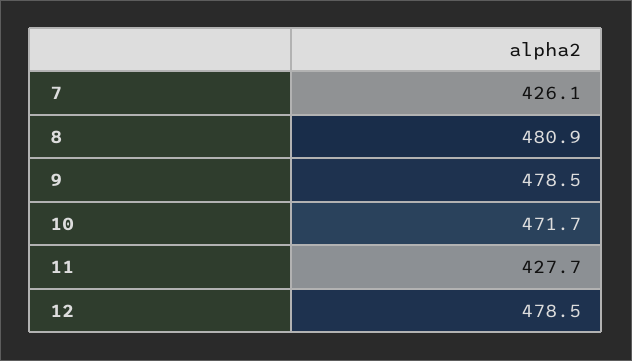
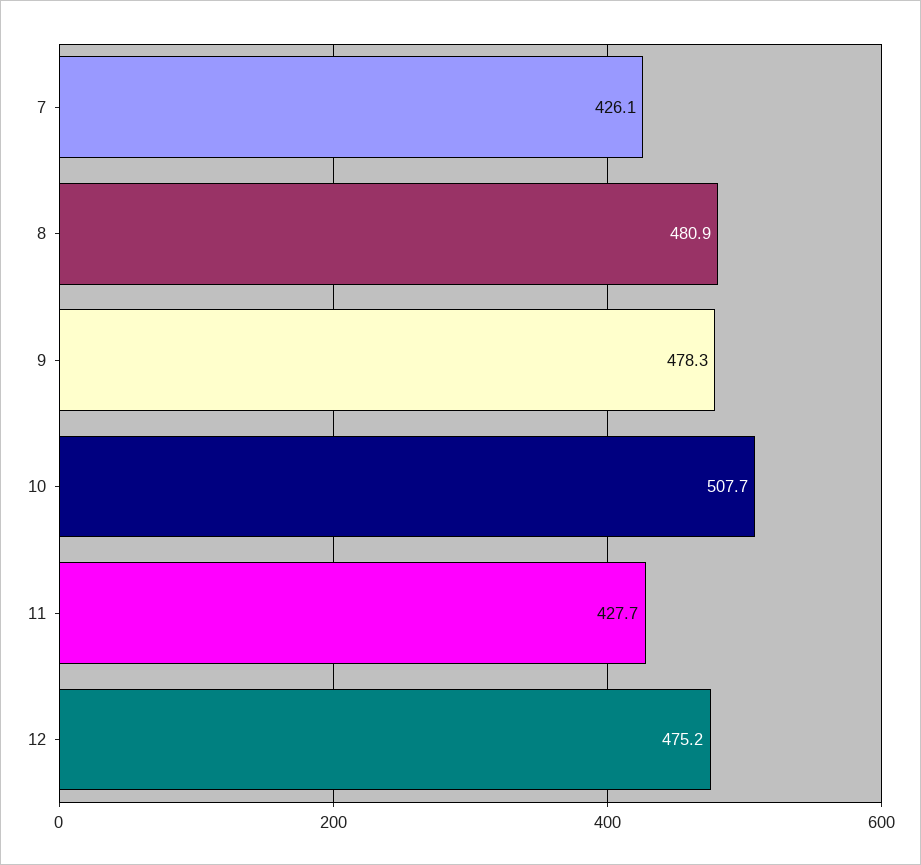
  {
    "7": 426.1,
    "8": 480.9,
-   "9": 478.5,
+   "9": 478.3,
-   "10": 471.7,
+   "10": 507.7,
    "11": 427.7,
-   "12": 478.5
+   "12": 475.2
  }

